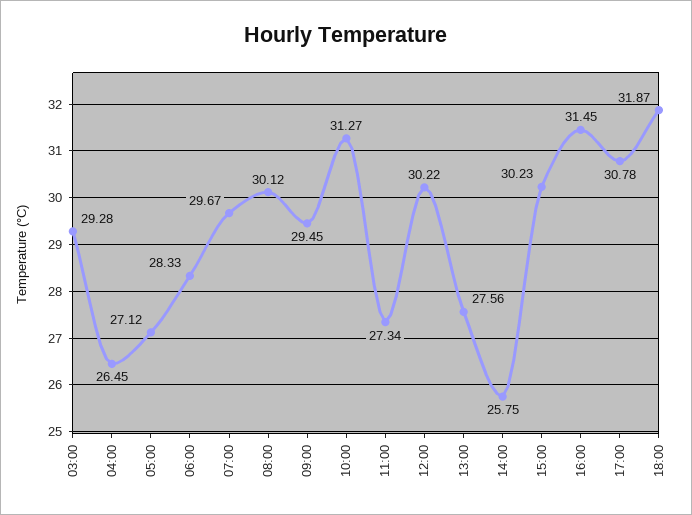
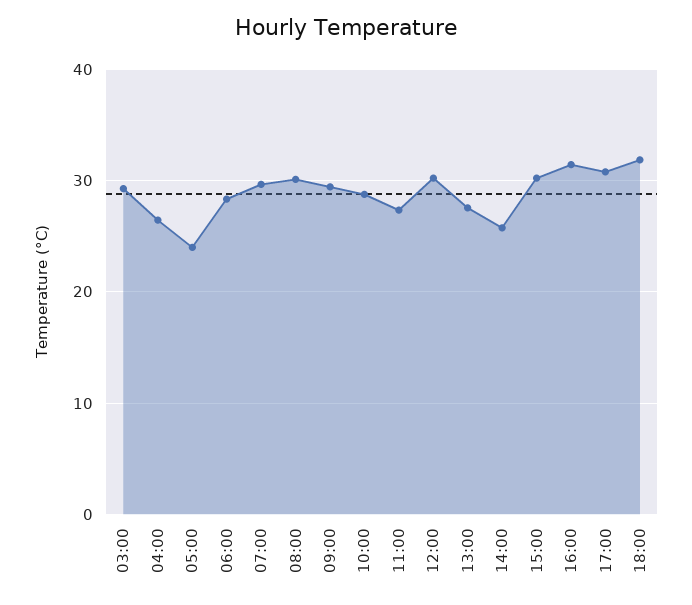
  {
    "03:00": 29.28,
    "04:00": 26.45,
-   "05:00": 27.12,
+   "05:00": 24,
    "06:00": 28.33,
    "07:00": 29.67,
    "08:00": 30.12,
    "09:00": 29.45,
-   "10:00": 31.27,
+   "10:00": 29,
    "11:00": 27.34,
    "12:00": 30.22,
    "13:00": 27.56,
    "14:00": 25.75,
    "15:00": 30.23,
    "16:00": 31.45,
    "17:00": 30.78,
    "18:00": 31.87
  }

